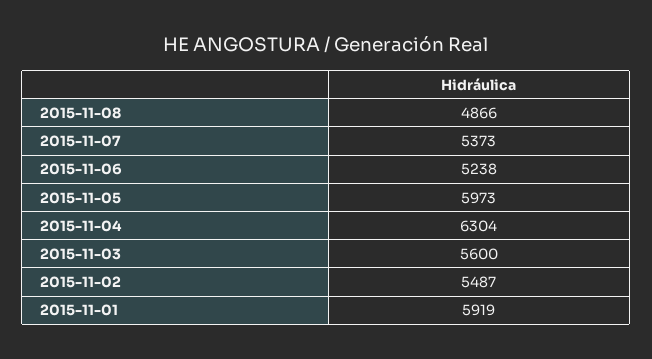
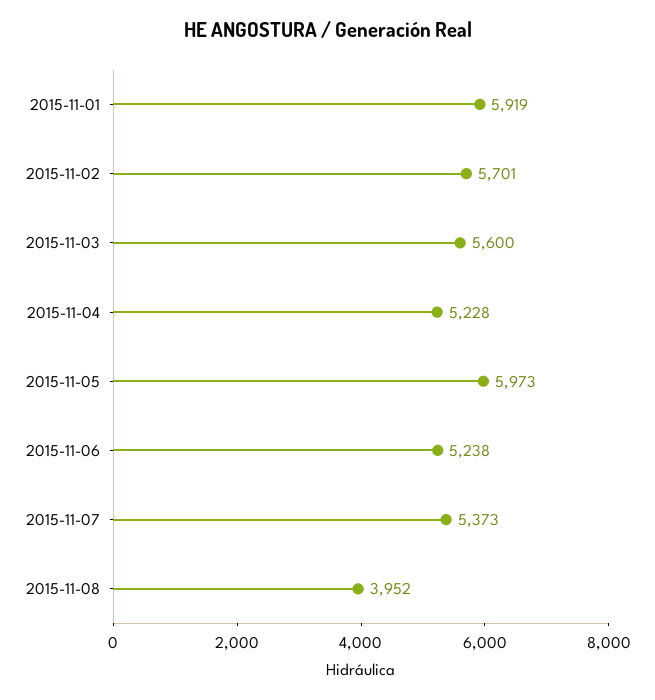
  {
-   "2015-11-08": 4866,
+   "2015-11-08": 3952,
    "2015-11-07": 5373,
    "2015-11-06": 5238,
    "2015-11-05": 5973,
-   "2015-11-04": 6304,
+   "2015-11-04": 5228,
    "2015-11-03": 5600,
-   "2015-11-02": 5487,
+   "2015-11-02": 5701,
    "2015-11-01": 5919
  }

